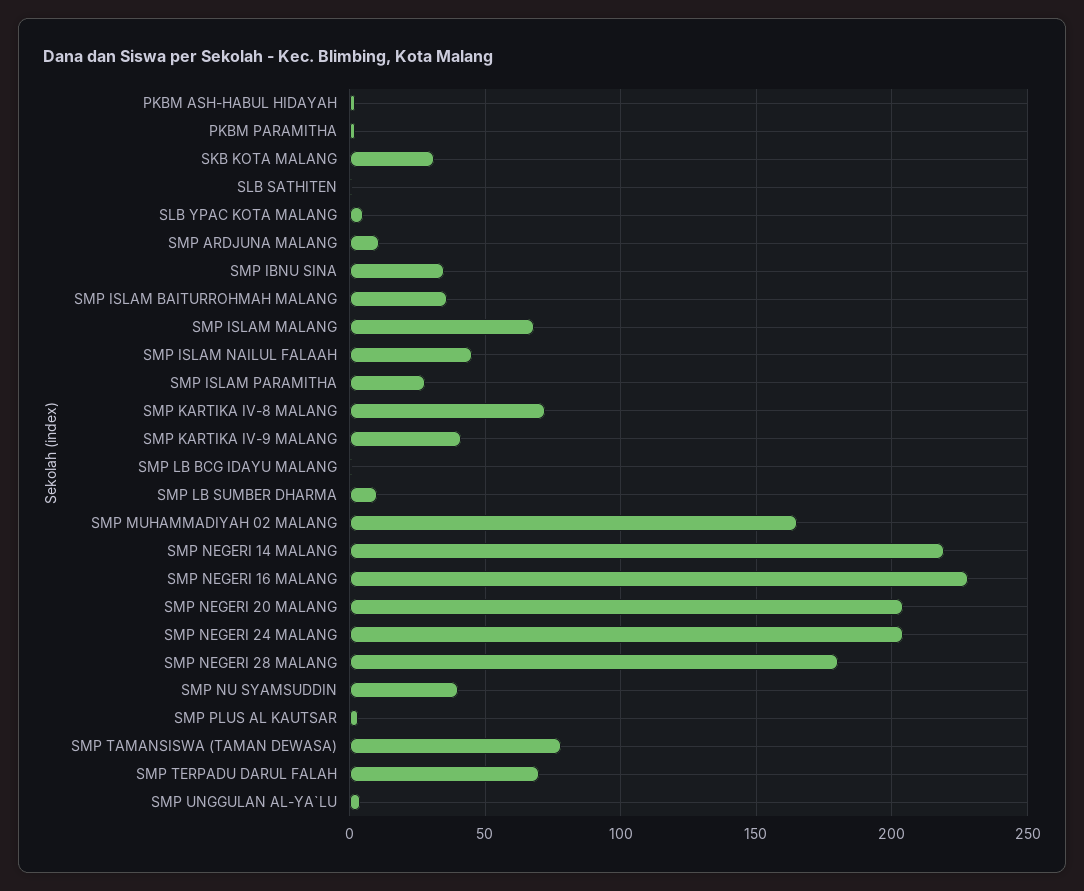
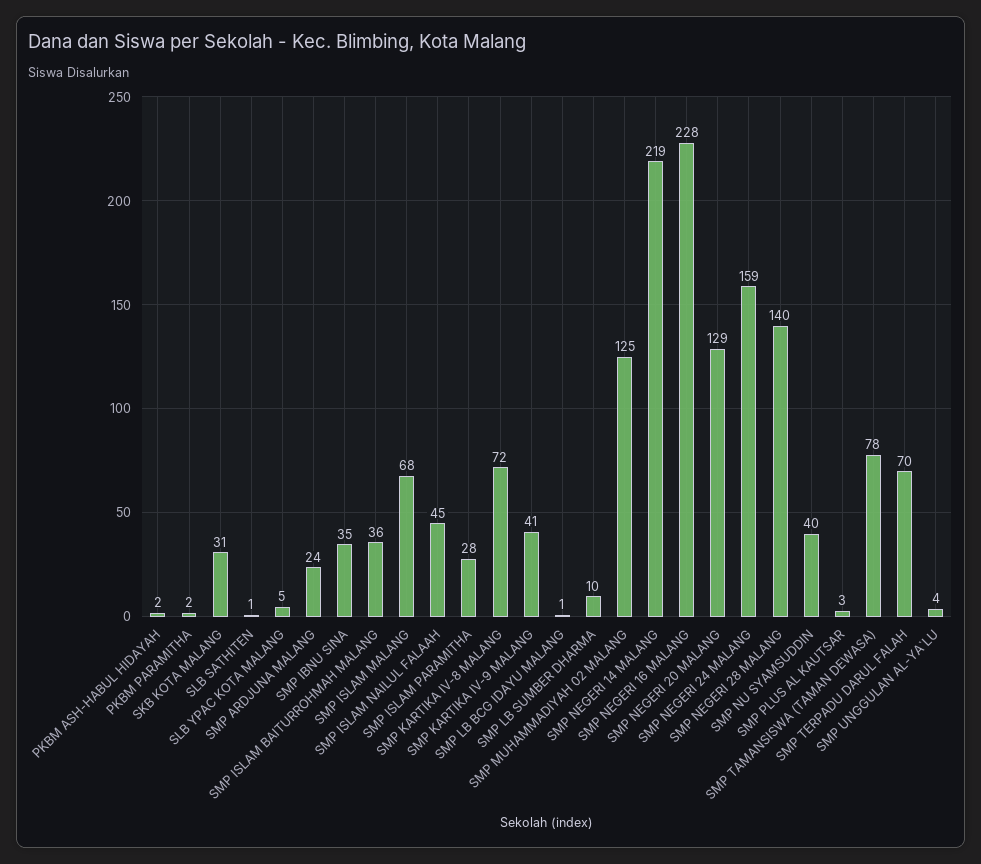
  {
    "PKBM ASH-HABUL HIDAYAH": 2,
    "PKBM PARAMITHA": 2,
    "SKB KOTA MALANG": 31,
    "SLB SATHITEN": 1,
    "SLB YPAC KOTA MALANG": 5,
-   "SMP ARDJUNA MALANG": 10,
+   "SMP ARDJUNA MALANG": 24,
    "SMP IBNU SINA": 35,
    "SMP ISLAM BAITURROHMAH MALANG": 36,
    "SMP ISLAM MALANG": 68,
    "SMP ISLAM NAILUL FALAAH": 45,
    "SMP ISLAM PARAMITHA": 28,
    "SMP KARTIKA IV-8 MALANG": 72,
    "SMP KARTIKA IV-9 MALANG": 41,
    "SMP LB BCG IDAYU MALANG": 1,
    "SMP LB SUMBER DHARMA": 10,
-   "SMP MUHAMMADIYAH 02 MALANG": 165,
+   "SMP MUHAMMADIYAH 02 MALANG": 125,
    "SMP NEGERI 14 MALANG": 219,
    "SMP NEGERI 16 MALANG": 228,
-   "SMP NEGERI 20 MALANG": 205,
+   "SMP NEGERI 20 MALANG": 129,
-   "SMP NEGERI 24 MALANG": 205,
+   "SMP NEGERI 24 MALANG": 159,
-   "SMP NEGERI 28 MALANG": 180,
+   "SMP NEGERI 28 MALANG": 140,
    "SMP NU SYAMSUDDIN": 40,
    "SMP PLUS AL KAUTSAR": 3,
    "SMP TAMANSISWA (TAMAN DEWASA)": 78,
    "SMP TERPADU DARUL FALAH": 70,
    "SMP UNGGULAN AL-YA`LU": 4
  }

